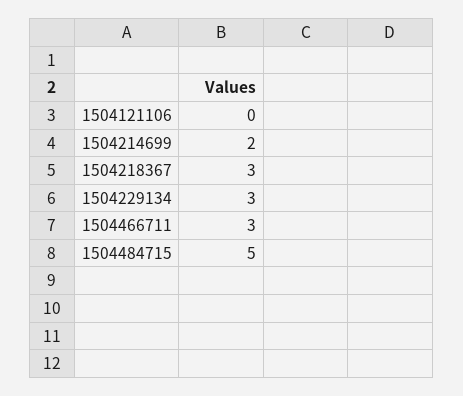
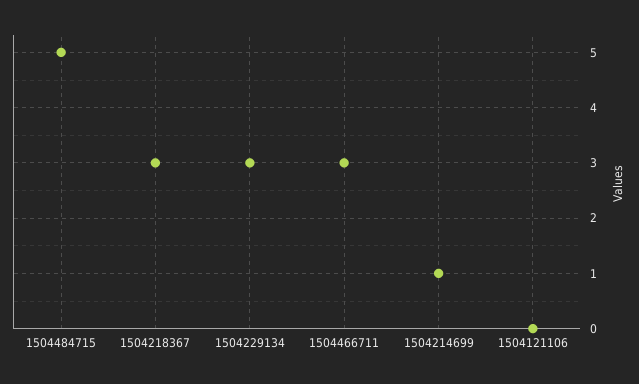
  {
    "1504121106": 0,
-   "1504214699": 2,
+   "1504214699": 1,
    "1504218367": 3,
    "1504229134": 3,
    "1504466711": 3,
    "1504484715": 5
  }

